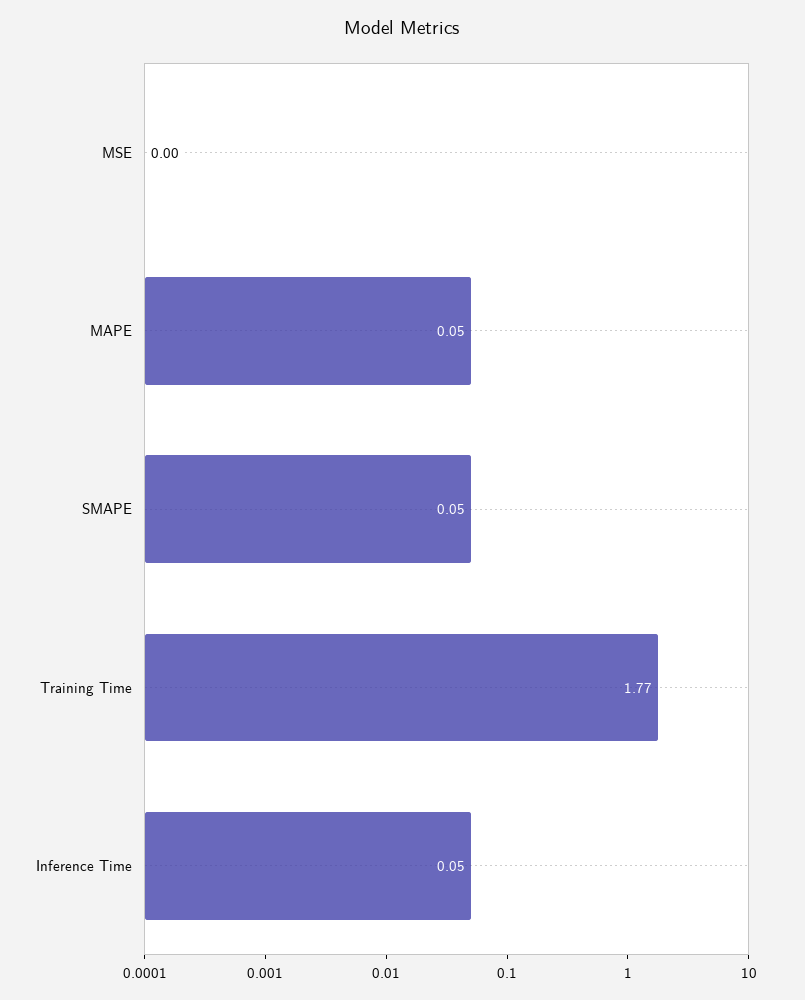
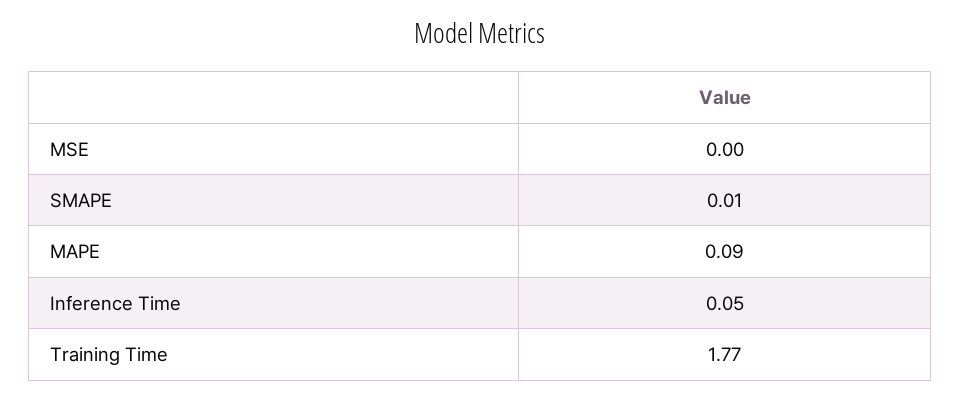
  {
    "MSE": 0,
-   "MAPE": 0.05,
+   "MAPE": 0.09,
-   "SMAPE": 0.05,
+   "SMAPE": 0.01,
    "Training Time": 1.77,
    "Inference Time": 0.05
  }

